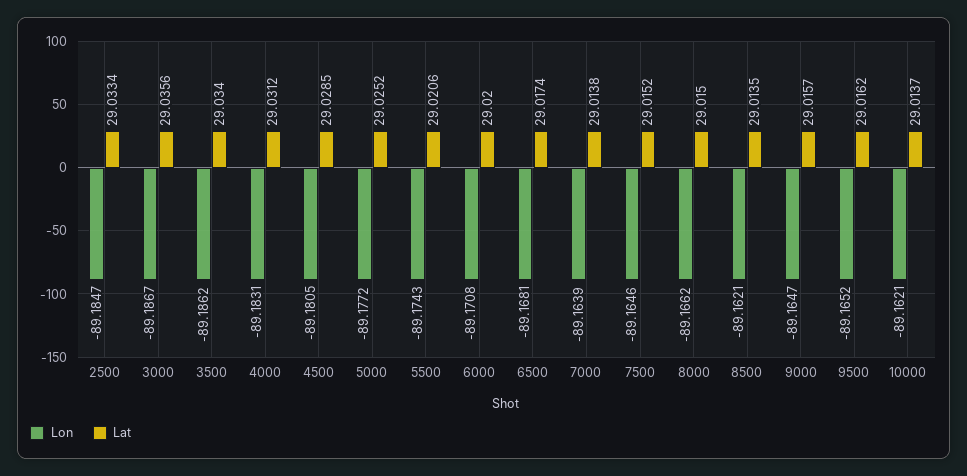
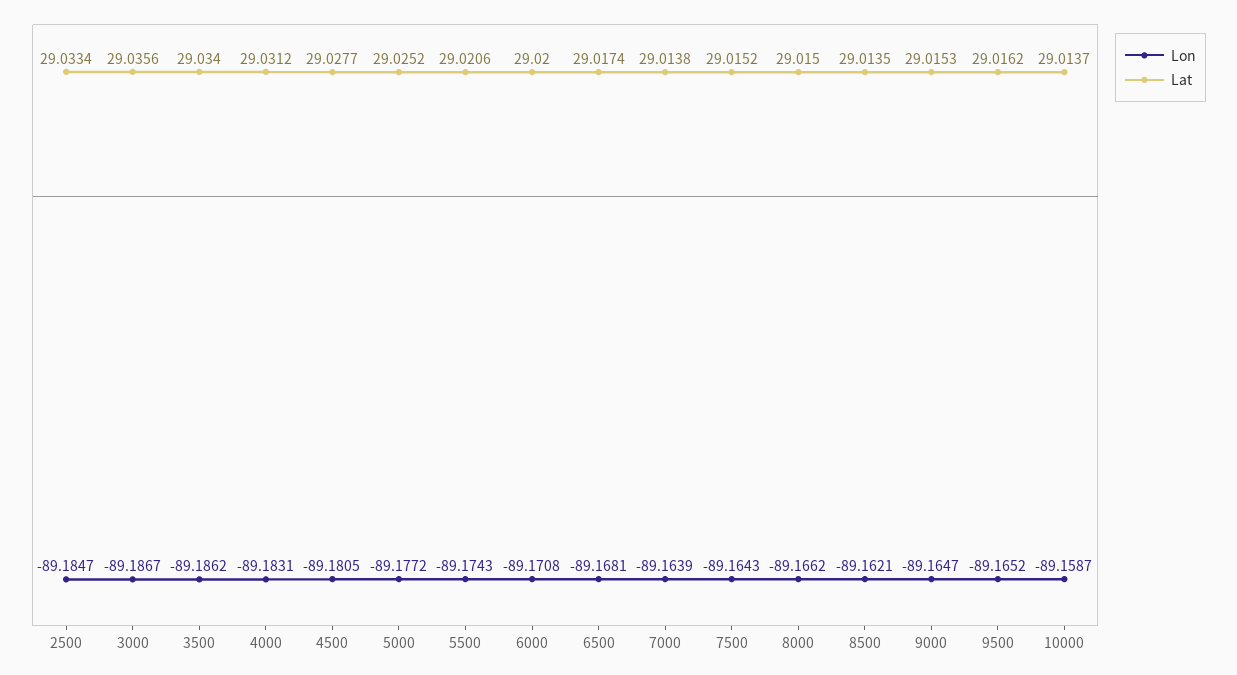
  {
    "Lon": {
      "2500": -89.1847,
      "3000": -89.1867,
      "3500": -89.1862,
      "4000": -89.1831,
      "4500": -89.1805,
      "5000": -89.1772,
      "5500": -89.1743,
      "6000": -89.1708,
      "6500": -89.1681,
      "7000": -89.1639,
-     "7500": -89.1646,
+     "7500": -89.1643,
      "8000": -89.1662,
      "8500": -89.1621,
      "9000": -89.1647,
      "9500": -89.1652,
-     "10000": -89.1621
+     "10000": -89.1587
    },
    "Lat": {
      "2500": 29.0334,
      "3000": 29.0356,
      "3500": 29.034,
      "4000": 29.0312,
-     "4500": 29.0285,
+     "4500": 29.0277,
      "5000": 29.0252,
      "5500": 29.0206,
      "6000": 29.02,
      "6500": 29.0174,
      "7000": 29.0138,
      "7500": 29.0152,
      "8000": 29.015,
      "8500": 29.0135,
-     "9000": 29.0157,
+     "9000": 29.0153,
      "9500": 29.0162,
      "10000": 29.0137
    }
  }

